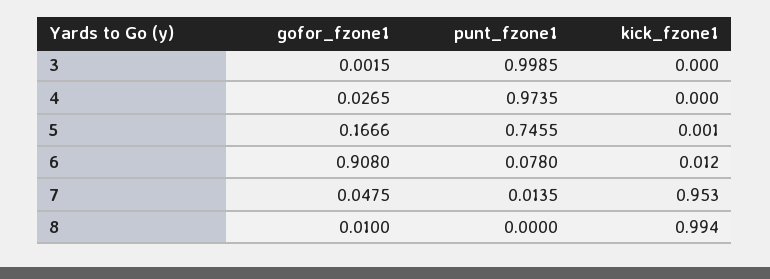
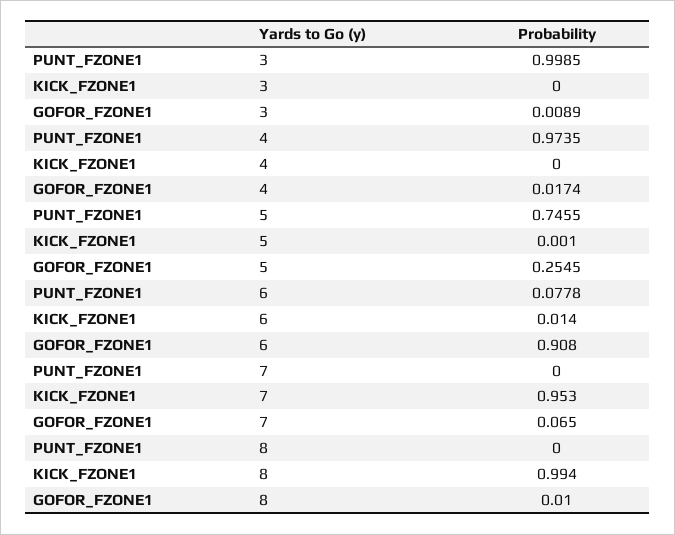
  {
    "gofor_fzone1": {
-     "3": 0.0015,
+     "3": 0.0089,
-     "4": 0.0265,
+     "4": 0.0174,
-     "5": 0.1666,
+     "5": 0.2545,
      "6": 0.908,
-     "7": 0.0475,
+     "7": 0.065,
      "8": 0.01
    },
    "punt_fzone1": {
      "3": 0.9985,
      "4": 0.9735,
      "5": 0.7455,
-     "6": 0.078,
+     "6": 0.0778,
-     "7": 0.0135,
+     "7": 0,
      "8": 0
    },
    "kick_fzone1": {
      "3": 0,
      "4": 0,
      "5": 0.001,
-     "6": 0.012,
+     "6": 0.014,
      "7": 0.953,
      "8": 0.994
    }
  }

